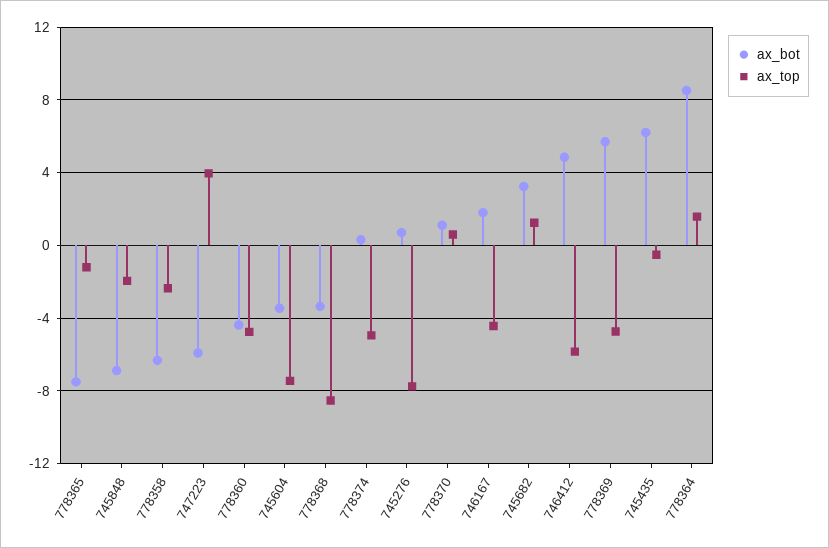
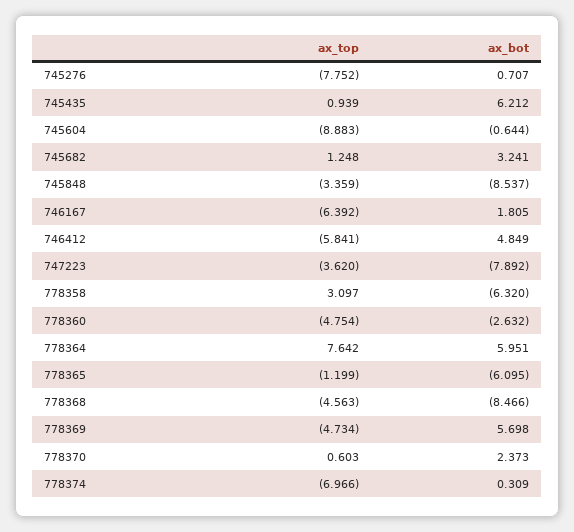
  {
    "ax_bot": {
-     "778365": -7.5,
+     "778365": -6.095,
-     "745848": -7,
+     "745848": -8.537,
      "778358": -6.32,
-     "747223": -6,
+     "747223": -7.892,
-     "778360": -4.5,
+     "778360": -2.632,
-     "745604": -3.5,
+     "745604": -0.644,
-     "778368": -3.5,
+     "778368": -8.466,
      "778374": 0.309,
      "745276": 0.707,
-     "778370": 1,
+     "778370": 2.373,
      "746167": 1.805,
      "745682": 3.241,
      "746412": 4.849,
      "778369": 5.698,
      "745435": 6.212,
-     "778364": 8.5
+     "778364": 5.951
    },
    "ax_top": {
      "778365": -1.199,
-     "745848": -2,
+     "745848": -3.359,
-     "778358": -2.5,
+     "778358": 3.097,
-     "747223": 4,
+     "747223": -3.62,
      "778360": -4.754,
-     "745604": -7.5,
+     "745604": -8.883,
-     "778368": -8.5,
+     "778368": -4.563,
-     "778374": -5,
+     "778374": -6.966,
      "745276": -7.752,
      "778370": 0.603,
-     "746167": -4.5,
+     "746167": -6.392,
      "745682": 1.248,
      "746412": -5.841,
      "778369": -4.734,
-     "745435": -0.5,
+     "745435": 0.939,
-     "778364": 1.5
+     "778364": 7.642
    }
  }

